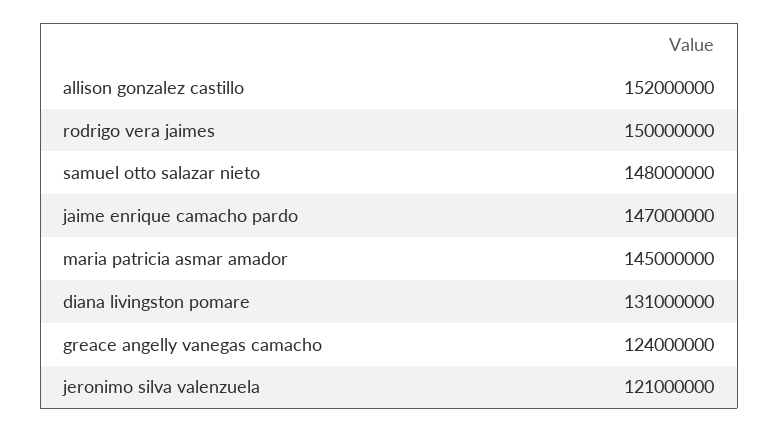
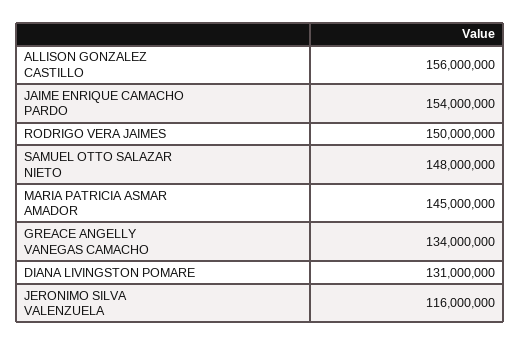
  {
-   "allison gonzalez castillo": 152000000,
+   "allison gonzalez castillo": 156000000,
    "rodrigo vera jaimes": 150000000,
    "samuel otto salazar nieto": 148000000,
-   "jaime enrique camacho pardo": 147000000,
+   "jaime enrique camacho pardo": 154000000,
    "maria patricia asmar amador": 145000000,
    "diana livingston pomare": 131000000,
-   "greace angelly vanegas camacho": 124000000,
+   "greace angelly vanegas camacho": 134000000,
-   "jeronimo silva valenzuela": 121000000
+   "jeronimo silva valenzuela": 116000000
  }

